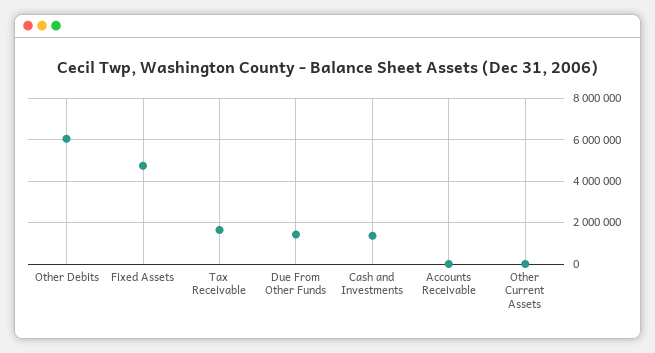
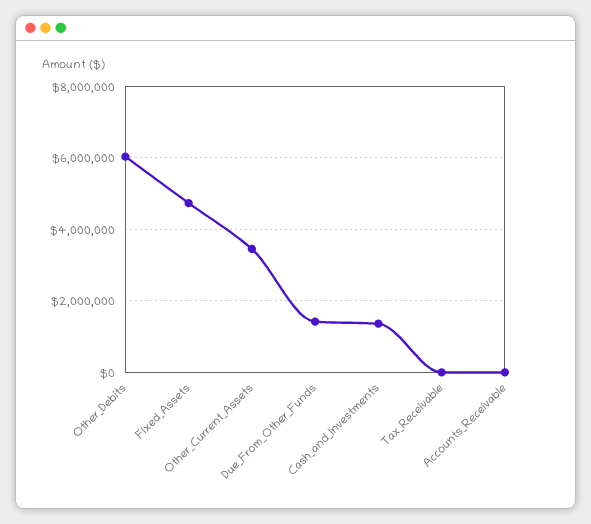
  {
    "Other Debits": 6000000,
    "Fixed Assets": 4800000,
-   "Tax Receivable": 1500000,
+   "Tax Receivable": 0,
    "Due From Other Funds": 1400000,
    "Cash and Investments": 1400000,
    "Accounts Receivable": 0,
-   "Other Current Assets": 0
+   "Other Current Assets": 3400000
  }

